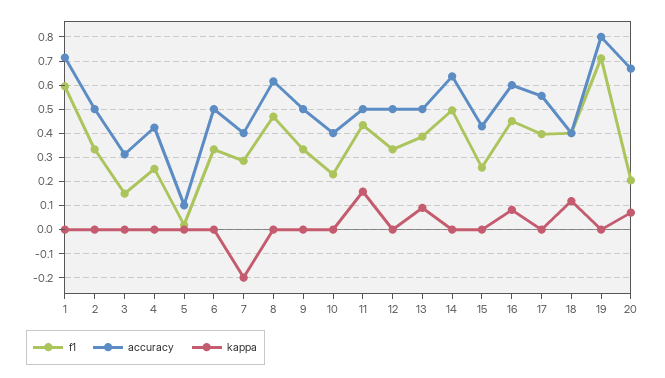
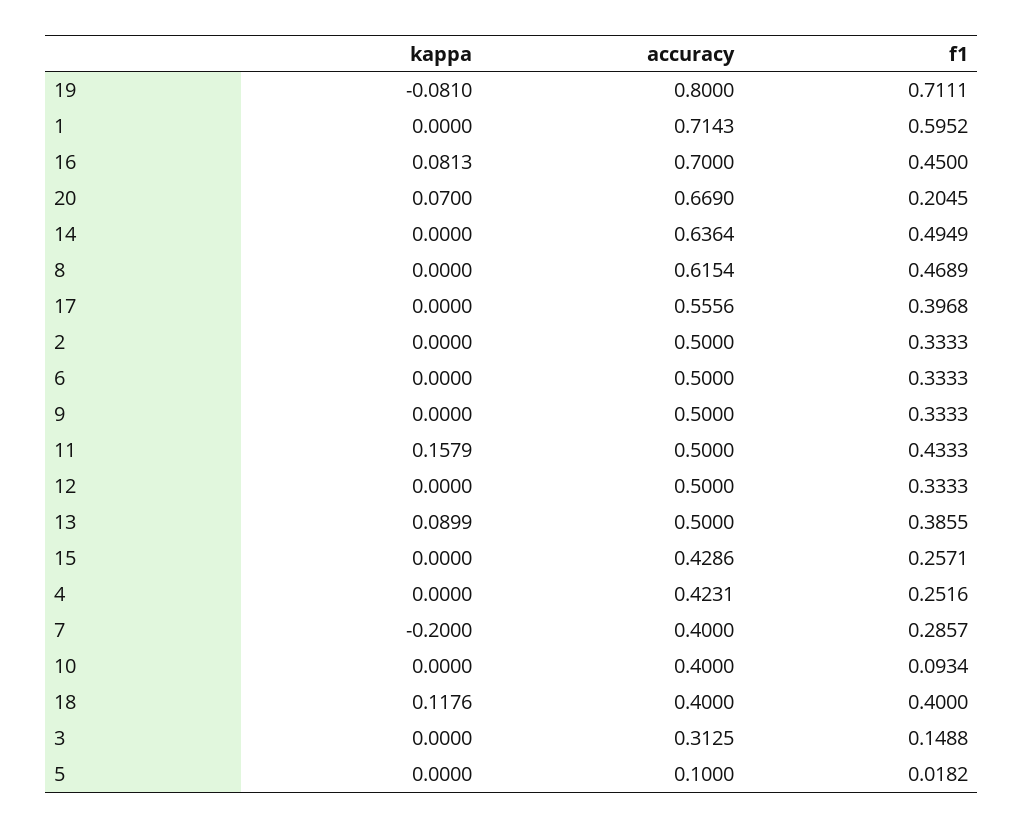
  {
    "f1": {
      "1": 0.5952,
      "2": 0.3333,
      "3": 0.1488,
      "4": 0.2516,
      "5": 0.0182,
      "6": 0.3333,
      "7": 0.2857,
      "8": 0.4689,
      "9": 0.3333,
-     "10": 0.225,
+     "10": 0.0934,
      "11": 0.4333,
      "12": 0.3333,
      "13": 0.3855,
      "14": 0.4949,
      "15": 0.2571,
      "16": 0.45,
      "17": 0.3968,
      "18": 0.4,
      "19": 0.7111,
      "20": 0.2045
    },
    "accuracy": {
      "1": 0.7143,
      "2": 0.5,
      "3": 0.3125,
      "4": 0.4231,
      "5": 0.1,
      "6": 0.5,
      "7": 0.4,
      "8": 0.6154,
      "9": 0.5,
      "10": 0.4,
      "11": 0.5,
      "12": 0.5,
      "13": 0.5,
      "14": 0.6364,
      "15": 0.4286,
-     "16": 0.6,
+     "16": 0.7,
      "17": 0.5556,
      "18": 0.4,
      "19": 0.8,
      "20": 0.669
    },
    "kappa": {
      "1": 0,
      "2": 0,
      "3": 0,
      "4": 0,
      "5": 0,
      "6": 0,
      "7": -0.2,
      "8": 0,
      "9": 0,
      "10": 0,
      "11": 0.1579,
      "12": 0,
      "13": 0.0899,
      "14": 0,
      "15": 0,
      "16": 0.0813,
      "17": 0,
      "18": 0.1176,
-     "19": 0,
+     "19": -0.081,
      "20": 0.07
    }
  }

